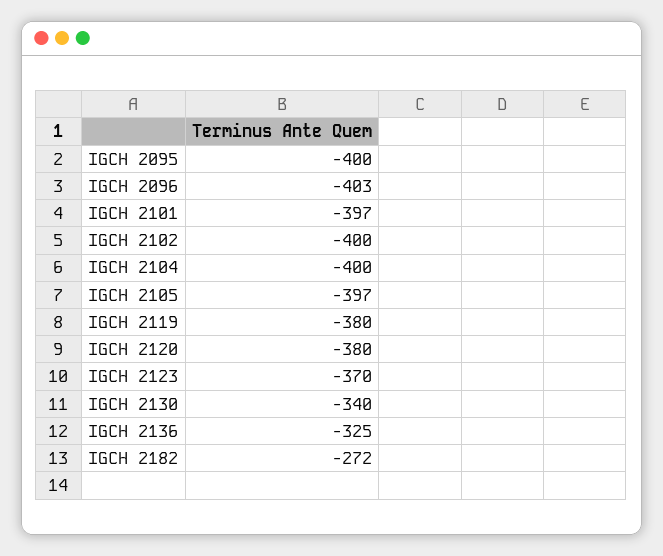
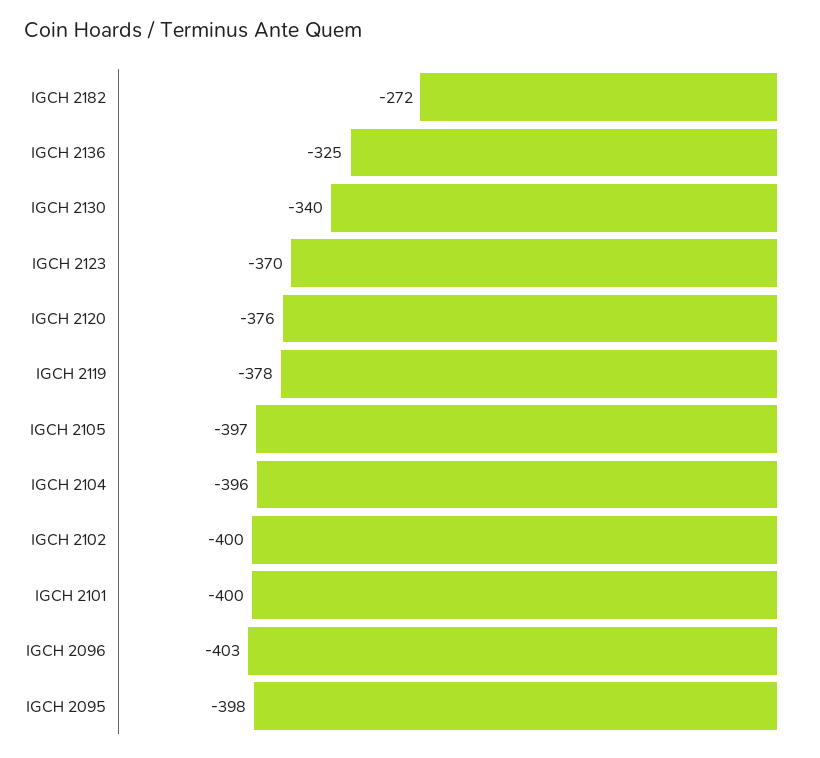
  {
-   "IGCH 2095": -400,
+   "IGCH 2095": -398,
    "IGCH 2096": -403,
-   "IGCH 2101": -397,
+   "IGCH 2101": -400,
    "IGCH 2102": -400,
-   "IGCH 2104": -400,
+   "IGCH 2104": -396,
    "IGCH 2105": -397,
-   "IGCH 2119": -380,
+   "IGCH 2119": -378,
-   "IGCH 2120": -380,
+   "IGCH 2120": -376,
    "IGCH 2123": -370,
    "IGCH 2130": -340,
    "IGCH 2136": -325,
    "IGCH 2182": -272
  }

